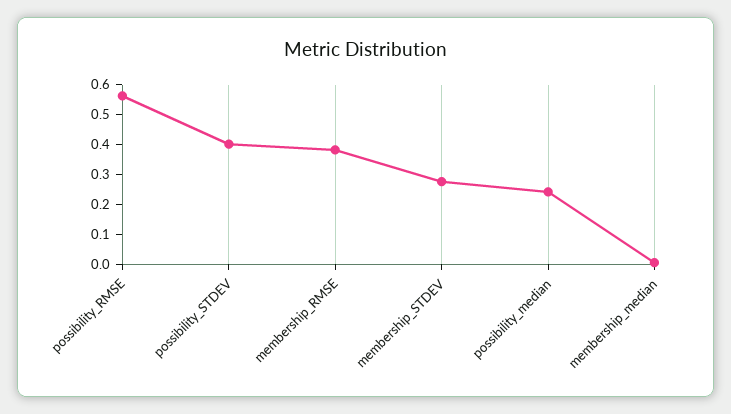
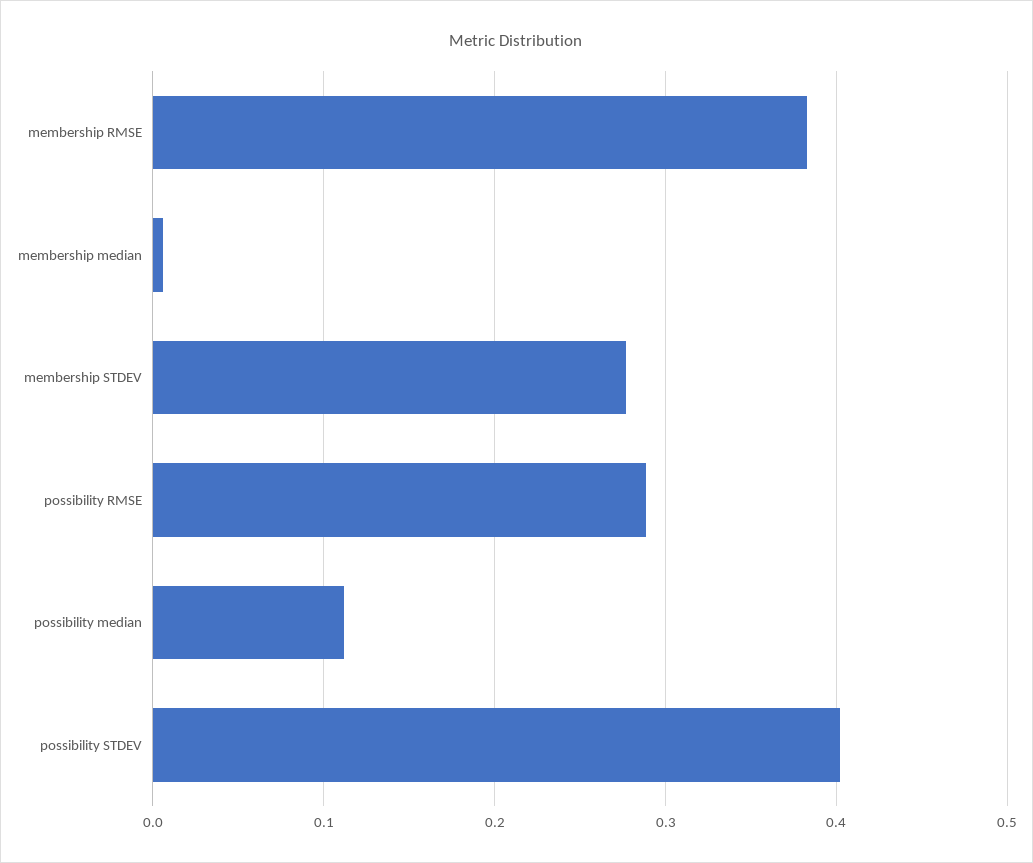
  {
-   "possibility_RMSE": 0.55,
+   "possibility_RMSE": 0.29,
    "possibility_STDEV": 0.4,
    "membership_RMSE": 0.38,
    "membership_STDEV": 0.28,
-   "possibility_median": 0.25,
+   "possibility_median": 0.11,
    "membership_median": 0.01
  }

